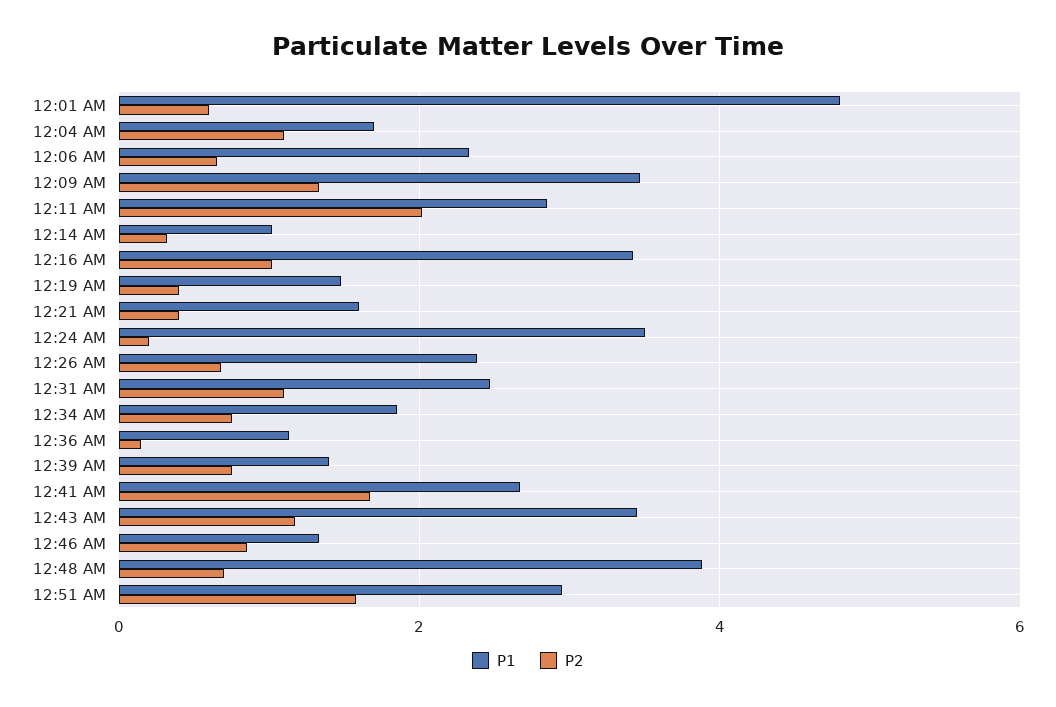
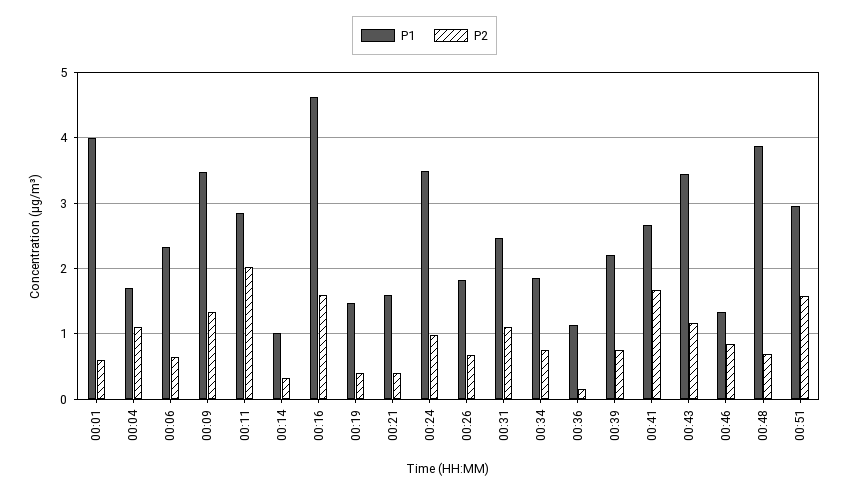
  {
    "P1": {
-     "12:01 AM": 4.8,
+     "12:01 AM": 4,
      "12:04 AM": 1.7,
      "12:06 AM": 2.3,
      "12:09 AM": 3.5,
      "12:11 AM": 2.9,
      "12:14 AM": 1,
-     "12:16 AM": 3.4,
+     "12:16 AM": 4.6,
      "12:19 AM": 1.5,
      "12:21 AM": 1.6,
      "12:24 AM": 3.5,
-     "12:26 AM": 2.4,
+     "12:26 AM": 1.8,
      "12:31 AM": 2.5,
      "12:34 AM": 1.9,
      "12:36 AM": 1.1,
-     "12:39 AM": 1.4,
+     "12:39 AM": 2.2,
      "12:41 AM": 2.7,
      "12:43 AM": 3.5,
      "12:46 AM": 1.3,
      "12:48 AM": 3.9,
      "12:51 AM": 3
    },
    "P2": {
      "12:01 AM": 0.6,
      "12:04 AM": 1.1,
      "12:06 AM": 0.7,
      "12:09 AM": 1.3,
      "12:11 AM": 2,
      "12:14 AM": 0.3,
-     "12:16 AM": 1,
+     "12:16 AM": 1.6,
      "12:19 AM": 0.4,
      "12:21 AM": 0.4,
-     "12:24 AM": 0.2,
+     "12:24 AM": 1,
      "12:26 AM": 0.7,
      "12:31 AM": 1.1,
      "12:34 AM": 0.8,
      "12:36 AM": 0.2,
      "12:39 AM": 0.8,
      "12:41 AM": 1.7,
      "12:43 AM": 1.2,
      "12:46 AM": 0.9,
      "12:48 AM": 0.7,
      "12:51 AM": 1.6
    }
  }

